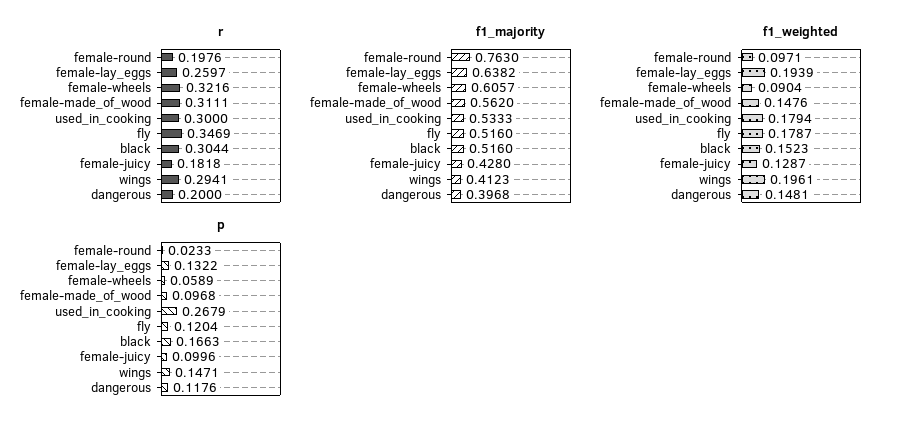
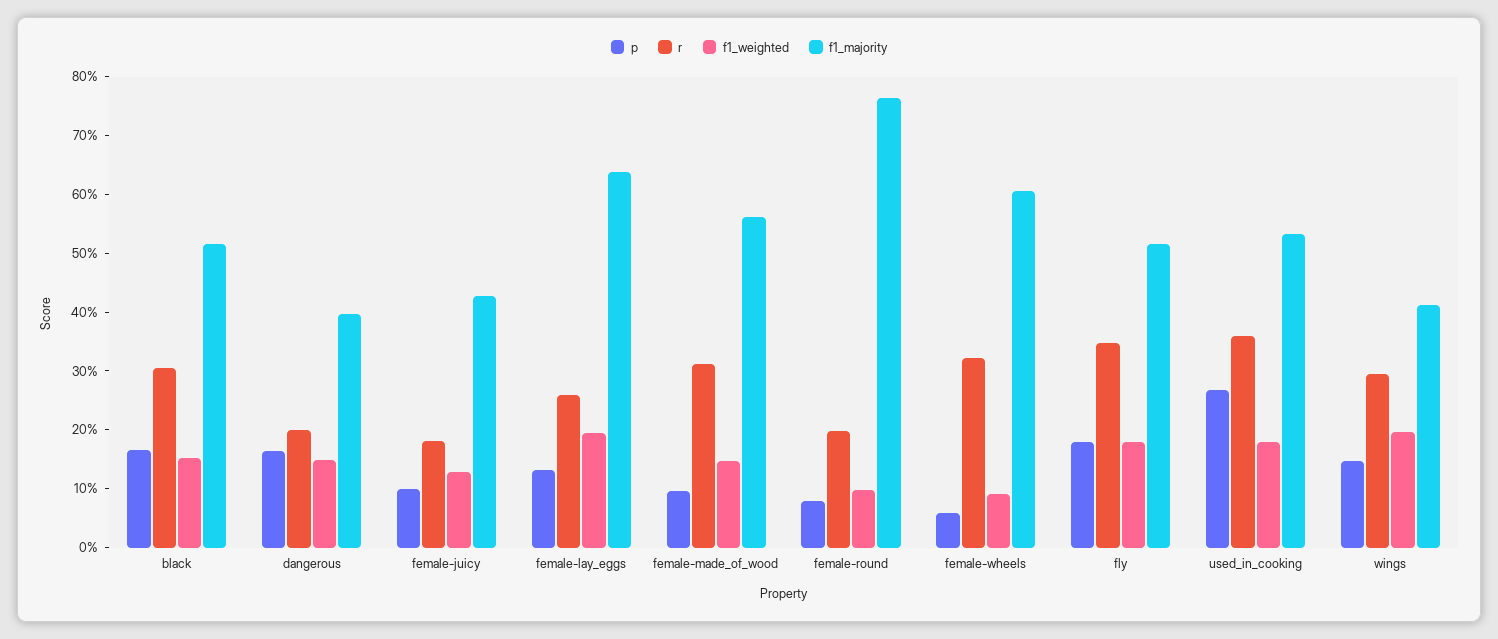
  {
    "r": {
      "female-round": 0.1976,
      "female-lay_eggs": 0.2597,
      "female-wheels": 0.3216,
      "female-made_of_wood": 0.3111,
-     "used_in_cooking": 0.3,
+     "used_in_cooking": 0.36,
      "fly": 0.3469,
      "black": 0.3044,
      "female-juicy": 0.1818,
      "wings": 0.2941,
      "dangerous": 0.2
    },
    "f1_majority": {
      "female-round": 0.763,
      "female-lay_eggs": 0.6382,
      "female-wheels": 0.6057,
      "female-made_of_wood": 0.562,
      "used_in_cooking": 0.5333,
      "fly": 0.516,
      "black": 0.516,
      "female-juicy": 0.428,
      "wings": 0.4123,
      "dangerous": 0.3968
    },
    "f1_weighted": {
      "female-round": 0.0971,
      "female-lay_eggs": 0.1939,
      "female-wheels": 0.0904,
      "female-made_of_wood": 0.1476,
      "used_in_cooking": 0.1794,
      "fly": 0.1787,
      "black": 0.1523,
      "female-juicy": 0.1287,
      "wings": 0.1961,
      "dangerous": 0.1481
    },
    "p": {
-     "female-round": 0.0233,
+     "female-round": 0.08,
      "female-lay_eggs": 0.1322,
      "female-wheels": 0.0589,
      "female-made_of_wood": 0.0968,
      "used_in_cooking": 0.2679,
-     "fly": 0.1204,
+     "fly": 0.18,
      "black": 0.1663,
      "female-juicy": 0.0996,
      "wings": 0.1471,
-     "dangerous": 0.1176
+     "dangerous": 0.16
    }
  }

